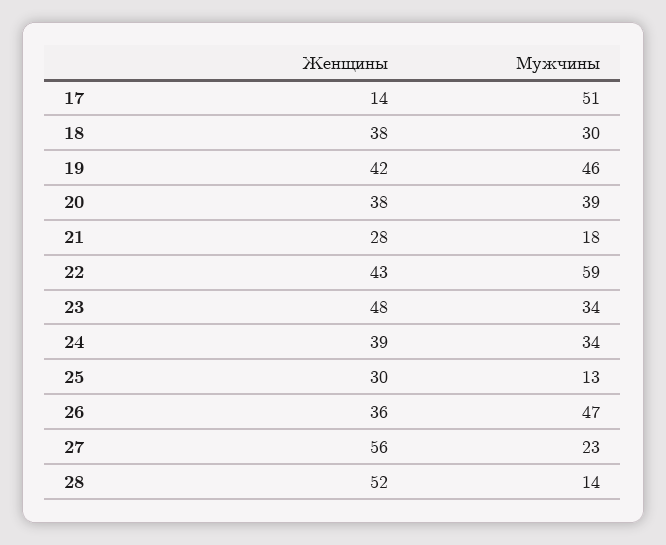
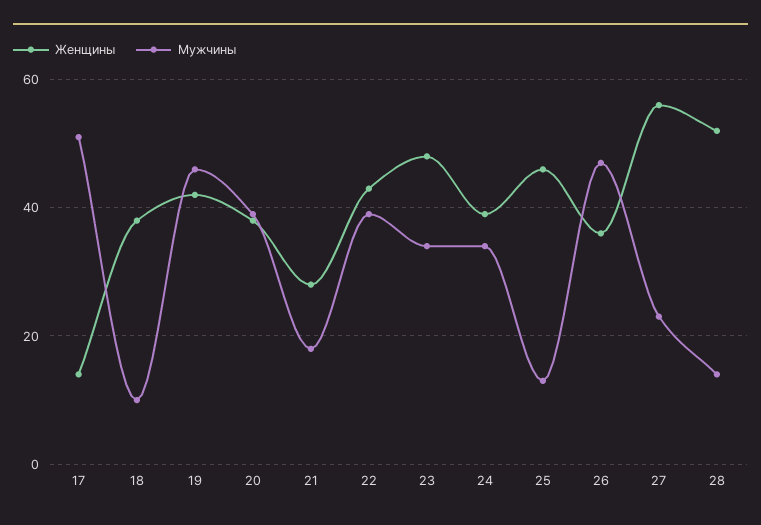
  {
    "Женщины": {
      "17": 14,
      "18": 38,
      "19": 42,
      "20": 38,
      "21": 28,
      "22": 43,
      "23": 48,
      "24": 39,
-     "25": 30,
+     "25": 45,
      "26": 36,
      "27": 56,
      "28": 52
    },
    "Мужчины": {
      "17": 51,
-     "18": 30,
+     "18": 10,
      "19": 46,
      "20": 39,
      "21": 18,
-     "22": 59,
+     "22": 40,
      "23": 34,
      "24": 34,
      "25": 13,
      "26": 47,
      "27": 23,
      "28": 14
    }
  }

